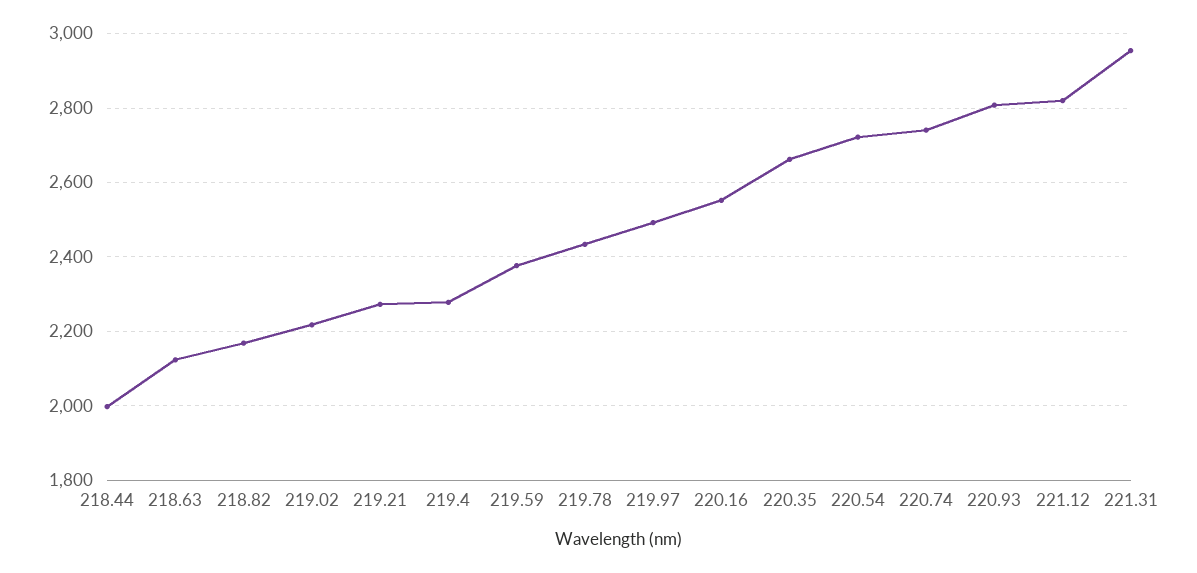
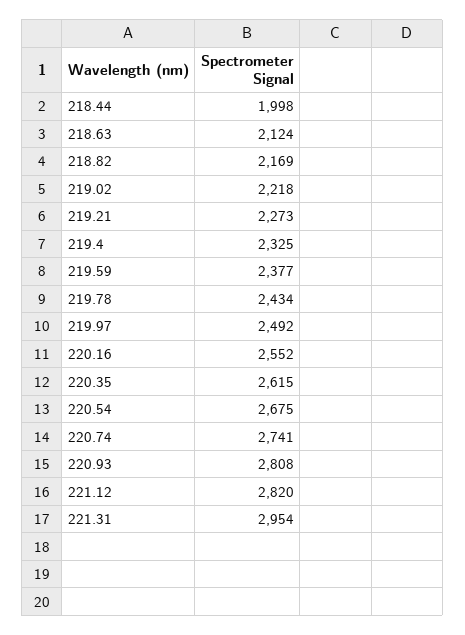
  {
    "218.44": 1998,
    "218.63": 2124,
    "218.82": 2169,
    "219.02": 2218,
    "219.21": 2273,
-   "219.4": 2280,
+   "219.4": 2325,
    "219.59": 2377,
    "219.78": 2434,
    "219.97": 2492,
    "220.16": 2552,
-   "220.35": 2660,
+   "220.35": 2615,
-   "220.54": 2720,
+   "220.54": 2675,
    "220.74": 2741,
    "220.93": 2808,
    "221.12": 2820,
    "221.31": 2954
  }

